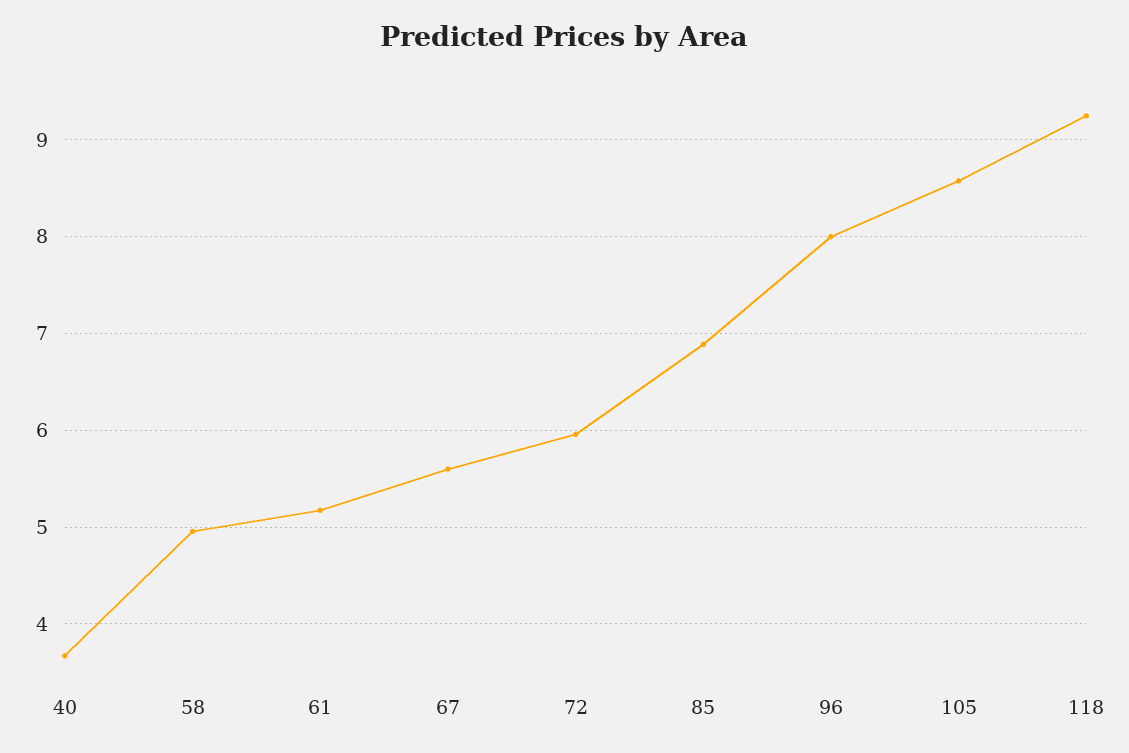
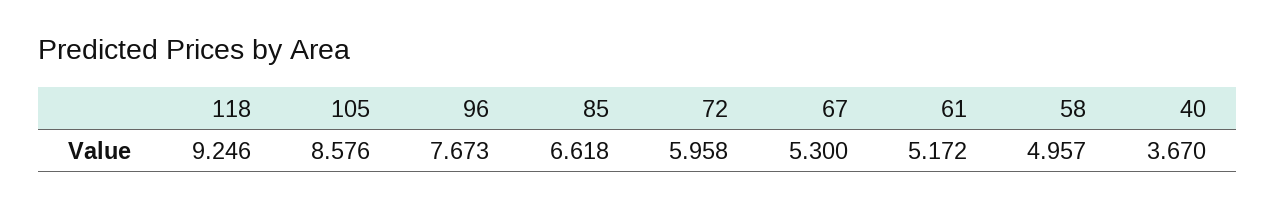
  {
    "40": 3.67,
    "58": 4.957,
    "61": 5.172,
-   "67": 5.6,
+   "67": 5.3,
    "72": 5.958,
-   "85": 6.9,
+   "85": 6.618,
-   "96": 8,
+   "96": 7.673,
    "105": 8.576,
    "118": 9.246
  }

